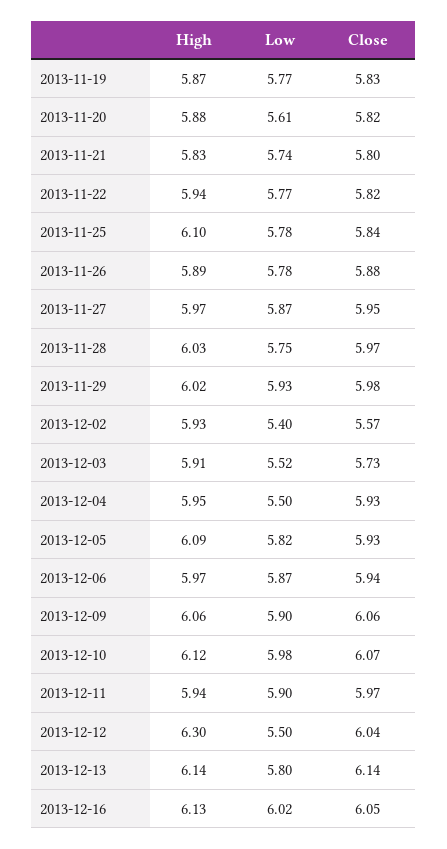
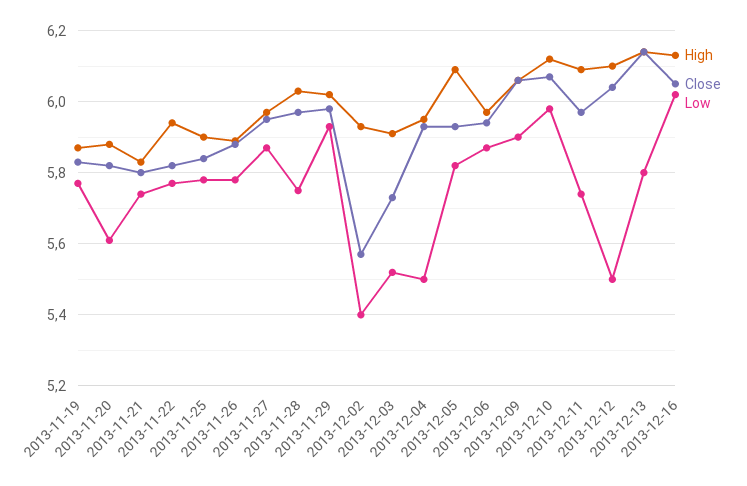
  {
    "High": {
      "2013-11-19": 5.87,
      "2013-11-20": 5.88,
      "2013-11-21": 5.83,
      "2013-11-22": 5.94,
-     "2013-11-25": 6.1,
+     "2013-11-25": 5.9,
      "2013-11-26": 5.89,
      "2013-11-27": 5.97,
      "2013-11-28": 6.03,
      "2013-11-29": 6.02,
      "2013-12-02": 5.93,
      "2013-12-03": 5.91,
      "2013-12-04": 5.95,
      "2013-12-05": 6.09,
      "2013-12-06": 5.97,
      "2013-12-09": 6.06,
      "2013-12-10": 6.12,
-     "2013-12-11": 5.94,
+     "2013-12-11": 6.1,
-     "2013-12-12": 6.3,
+     "2013-12-12": 6.1,
      "2013-12-13": 6.14,
      "2013-12-16": 6.13
    },
    "Low": {
      "2013-11-19": 5.77,
      "2013-11-20": 5.61,
      "2013-11-21": 5.74,
      "2013-11-22": 5.77,
      "2013-11-25": 5.78,
      "2013-11-26": 5.78,
      "2013-11-27": 5.87,
      "2013-11-28": 5.75,
      "2013-11-29": 5.93,
      "2013-12-02": 5.4,
      "2013-12-03": 5.52,
      "2013-12-04": 5.5,
      "2013-12-05": 5.82,
      "2013-12-06": 5.87,
      "2013-12-09": 5.9,
      "2013-12-10": 5.98,
-     "2013-12-11": 5.9,
+     "2013-12-11": 5.75,
      "2013-12-12": 5.5,
      "2013-12-13": 5.8,
      "2013-12-16": 6.02
    },
    "Close": {
      "2013-11-19": 5.83,
      "2013-11-20": 5.82,
      "2013-11-21": 5.8,
      "2013-11-22": 5.82,
      "2013-11-25": 5.84,
      "2013-11-26": 5.88,
      "2013-11-27": 5.95,
      "2013-11-28": 5.97,
      "2013-11-29": 5.98,
      "2013-12-02": 5.57,
      "2013-12-03": 5.73,
      "2013-12-04": 5.93,
      "2013-12-05": 5.93,
      "2013-12-06": 5.94,
      "2013-12-09": 6.06,
      "2013-12-10": 6.07,
      "2013-12-11": 5.97,
      "2013-12-12": 6.04,
      "2013-12-13": 6.14,
      "2013-12-16": 6.05
    }
  }

